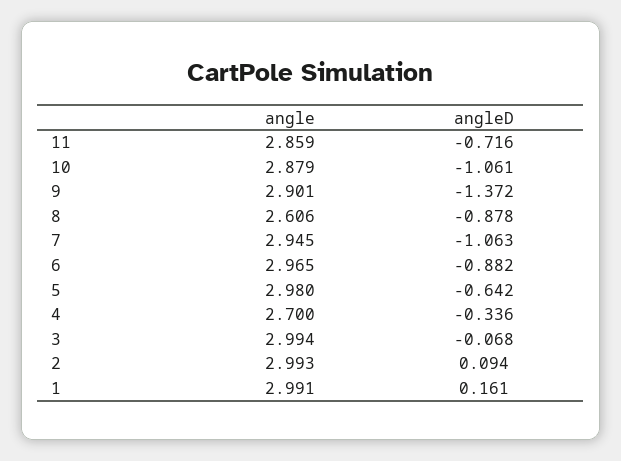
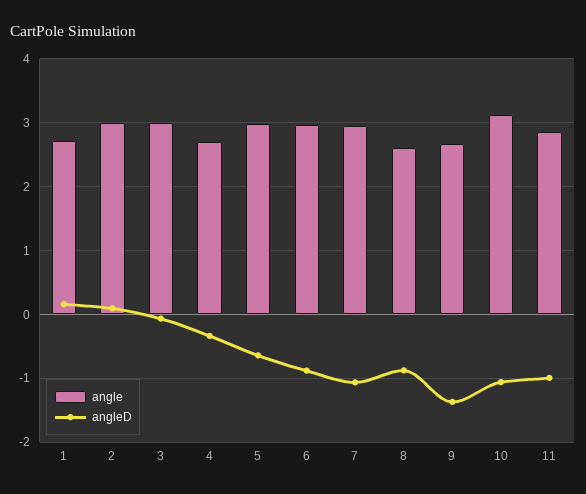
  {
    "angle": {
      "11": 2.859,
-     "10": 2.879,
+     "10": 3.1,
-     "9": 2.901,
+     "9": 2.7,
      "8": 2.606,
      "7": 2.945,
      "6": 2.965,
      "5": 2.98,
      "4": 2.7,
      "3": 2.994,
      "2": 2.993,
-     "1": 2.991
+     "1": 2.7
    },
    "angleD": {
-     "11": -0.716,
+     "11": -1,
      "10": -1.061,
      "9": -1.372,
      "8": -0.878,
      "7": -1.063,
      "6": -0.882,
      "5": -0.642,
      "4": -0.336,
      "3": -0.068,
      "2": 0.094,
      "1": 0.161
    }
  }

